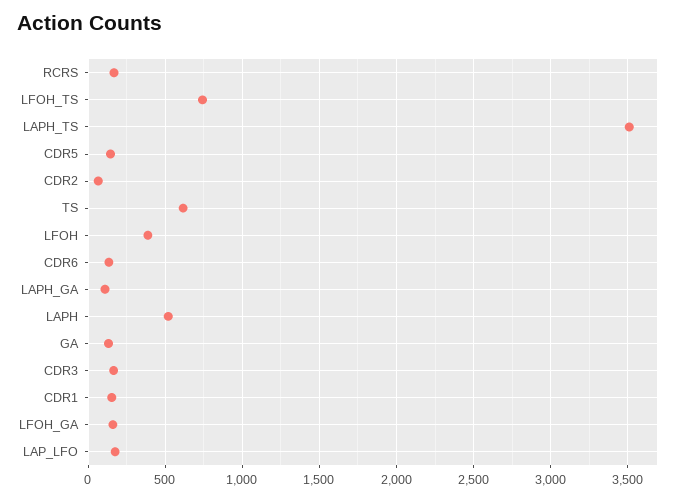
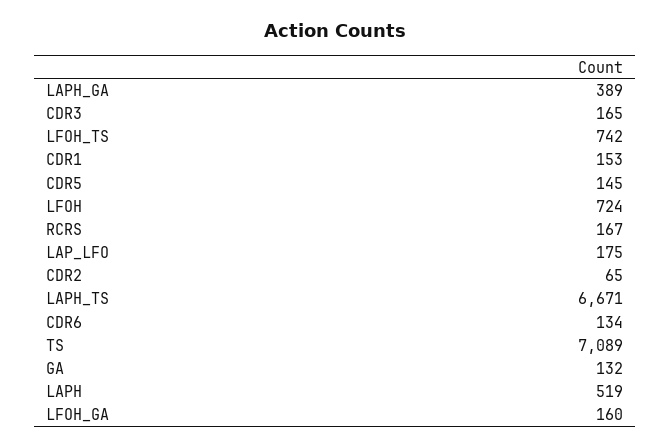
  {
    "RCRS": 167,
    "LFOH_TS": 742,
-   "LAPH_TS": 3500,
+   "LAPH_TS": 6671,
    "CDR5": 145,
    "CDR2": 65,
-   "TS": 600,
+   "TS": 7089,
-   "LFOH": 400,
+   "LFOH": 724,
    "CDR6": 134,
-   "LAPH_GA": 100,
+   "LAPH_GA": 389,
    "LAPH": 519,
    "GA": 132,
    "CDR3": 165,
    "CDR1": 153,
    "LFOH_GA": 160,
    "LAP_LFO": 175
  }

